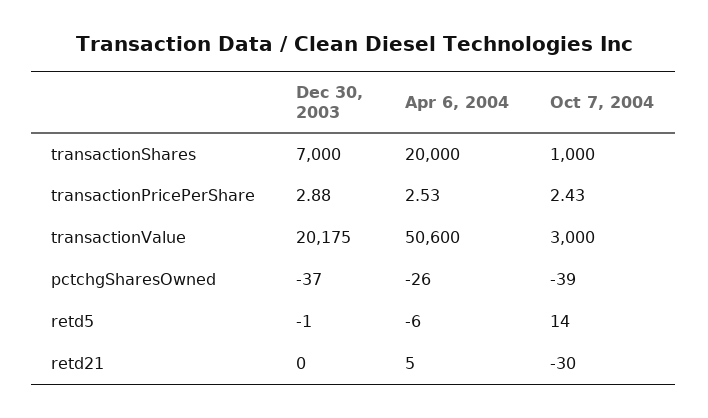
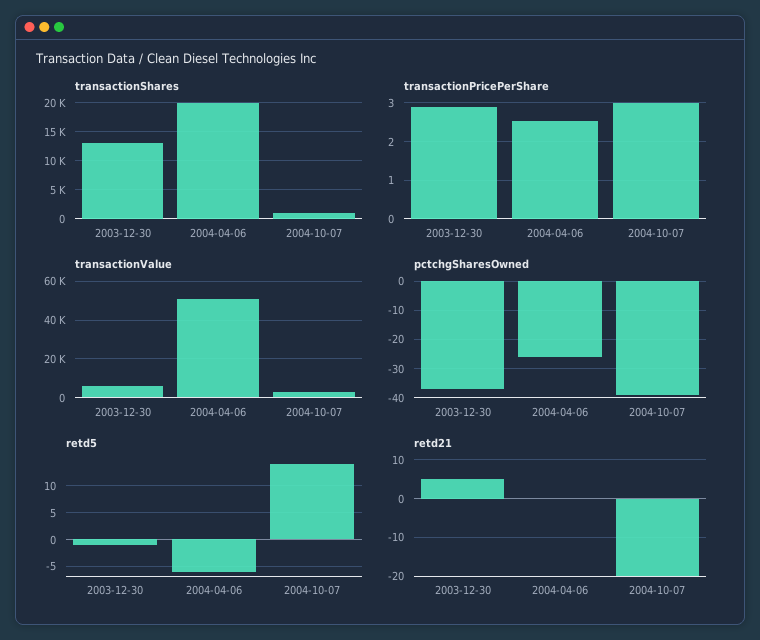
  {
    "transactionShares": {
-     "Dec 30, 2003": 7000,
+     "Dec 30, 2003": 12500,
      "Apr 6, 2004": 20000,
      "Oct 7, 2004": 1000
    },
    "transactionPricePerShare": {
      "Dec 30, 2003": 2.88,
      "Apr 6, 2004": 2.53,
-     "Oct 7, 2004": 2.43
+     "Oct 7, 2004": 3
    },
    "transactionValue": {
-     "Dec 30, 2003": 20175,
+     "Dec 30, 2003": 5000,
      "Apr 6, 2004": 50600,
      "Oct 7, 2004": 3000
    },
    "pctchgSharesOwned": {
      "Dec 30, 2003": -37,
      "Apr 6, 2004": -26,
      "Oct 7, 2004": -39
    },
    "retd5": {
      "Dec 30, 2003": -1,
      "Apr 6, 2004": -6,
      "Oct 7, 2004": 14
    },
    "retd21": {
-     "Dec 30, 2003": 0,
+     "Dec 30, 2003": 5,
-     "Apr 6, 2004": 5,
+     "Apr 6, 2004": 0,
-     "Oct 7, 2004": -30
+     "Oct 7, 2004": -20
    }
  }

